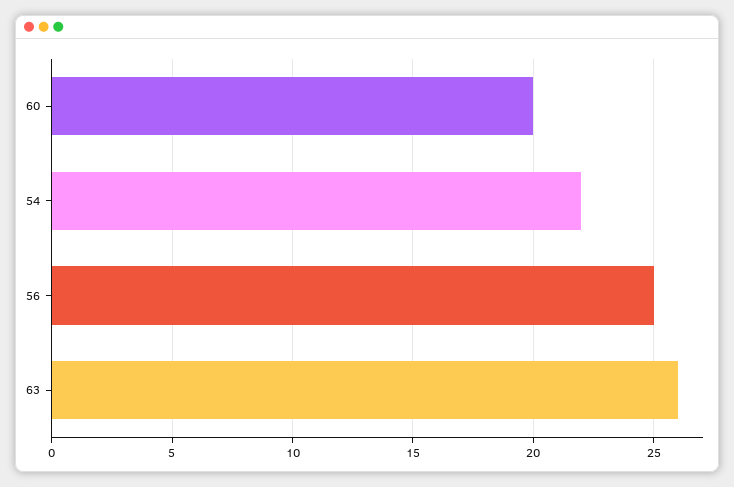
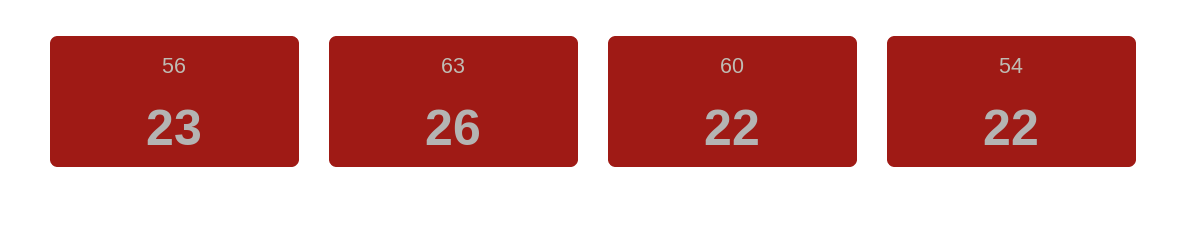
  {
-   "60": 20,
+   "60": 22,
    "54": 22,
-   "56": 25,
+   "56": 23,
    "63": 26
  }

